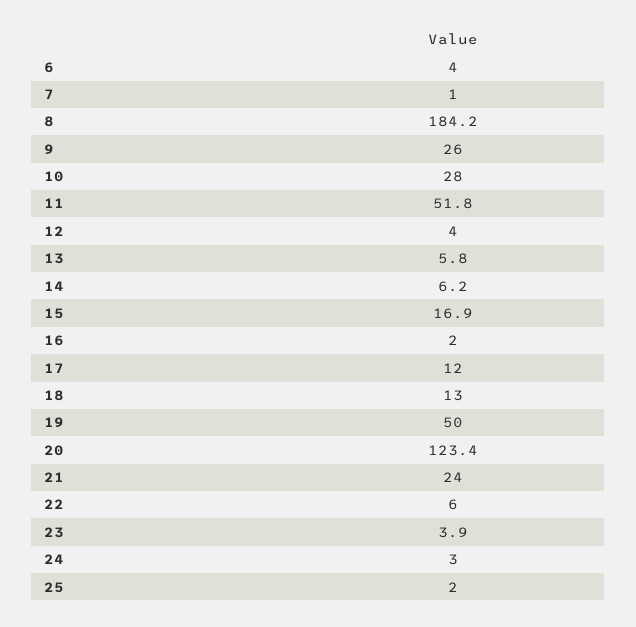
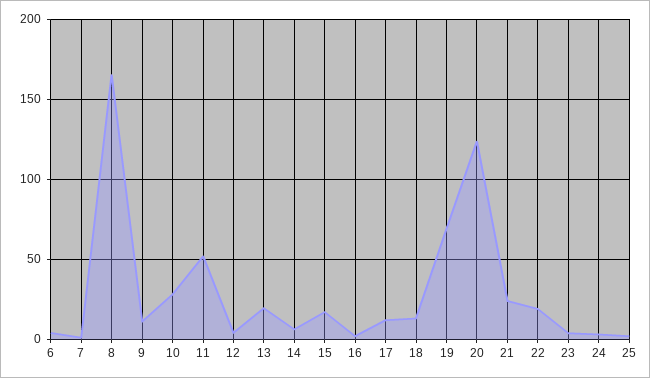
  {
    "6": 4,
    "7": 1,
-   "8": 184.2,
+   "8": 165,
-   "9": 26,
+   "9": 10,
    "10": 28,
    "11": 51.8,
    "12": 4,
-   "13": 5.8,
+   "13": 20,
    "14": 6.2,
    "15": 16.9,
    "16": 2,
    "17": 12,
    "18": 13,
-   "19": 50,
+   "19": 70,
    "20": 123.4,
    "21": 24,
-   "22": 6,
+   "22": 20,
    "23": 3.9,
    "24": 3,
    "25": 2
  }

